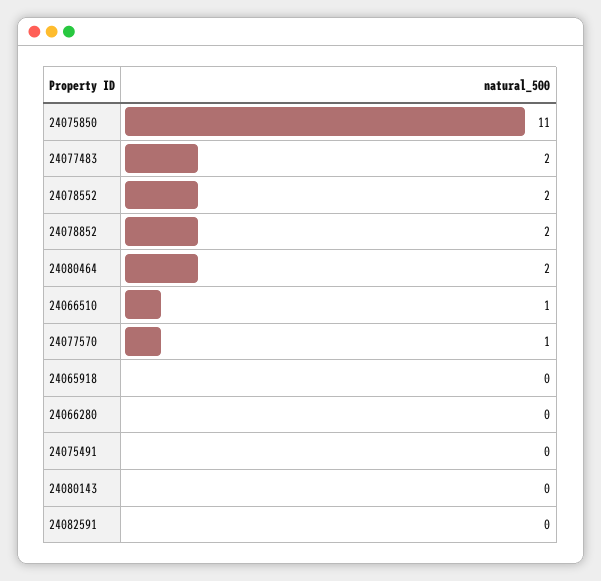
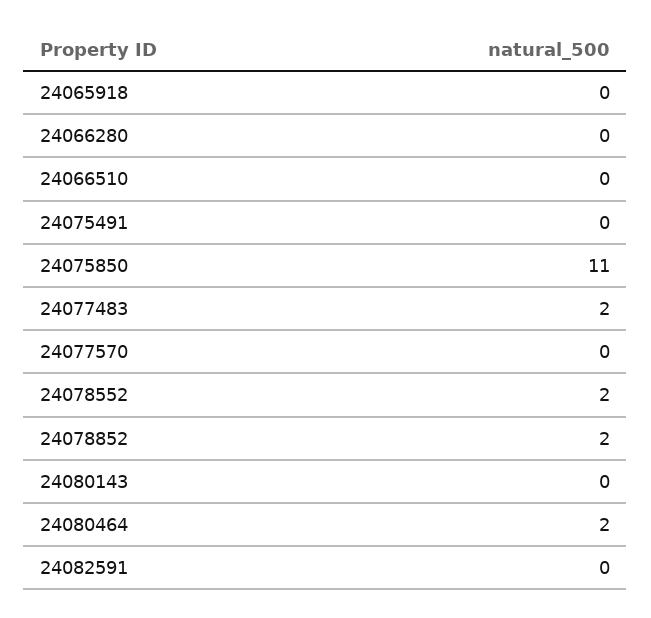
  {
    "24075850": 11,
    "24077483": 2,
    "24078552": 2,
    "24078852": 2,
    "24080464": 2,
-   "24066510": 1,
+   "24066510": 0,
-   "24077570": 1,
+   "24077570": 0,
    "24065918": 0,
    "24066280": 0,
    "24075491": 0,
    "24080143": 0,
    "24082591": 0
  }

